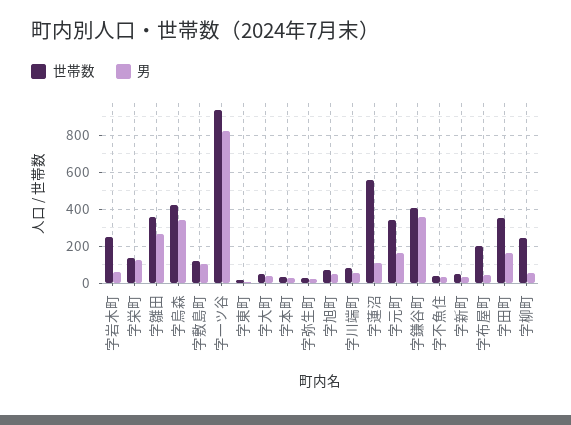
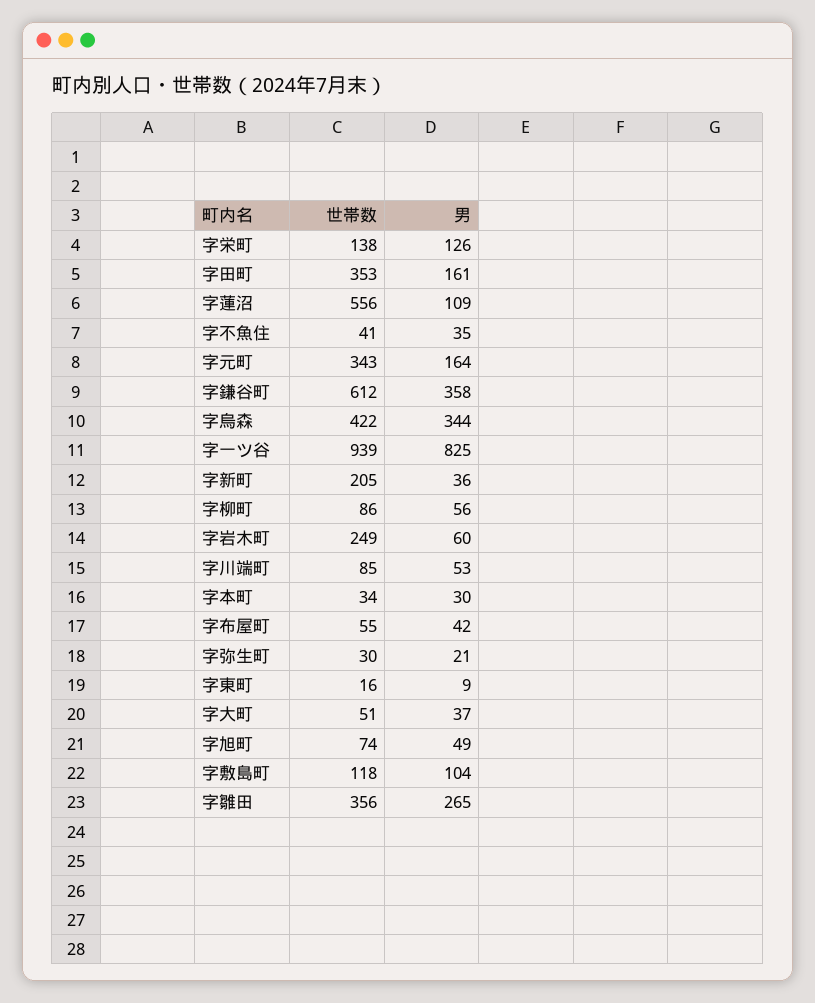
  {
    "世帯数": {
      "字岩木町": 249,
      "字栄町": 138,
      "字雛田": 356,
      "字烏森": 422,
      "字敷島町": 118,
      "字一ツ谷": 939,
      "字東町": 16,
      "字大町": 51,
      "字本町": 34,
      "字弥生町": 30,
      "字旭町": 74,
      "字川端町": 85,
      "字蓮沼": 556,
      "字元町": 343,
-     "字鎌谷町": 400,
+     "字鎌谷町": 612,
      "字不魚住": 41,
-     "字新町": 50,
+     "字新町": 205,
-     "字布屋町": 200,
+     "字布屋町": 55,
      "字田町": 353,
-     "字柳町": 250
+     "字柳町": 86
    },
    "男": {
      "字岩木町": 60,
      "字栄町": 126,
      "字雛田": 265,
      "字烏森": 344,
      "字敷島町": 104,
      "字一ツ谷": 825,
      "字東町": 9,
      "字大町": 37,
      "字本町": 30,
      "字弥生町": 21,
      "字旭町": 49,
      "字川端町": 53,
      "字蓮沼": 109,
      "字元町": 164,
      "字鎌谷町": 358,
      "字不魚住": 35,
      "字新町": 36,
      "字布屋町": 42,
      "字田町": 161,
      "字柳町": 56
    }
  }

